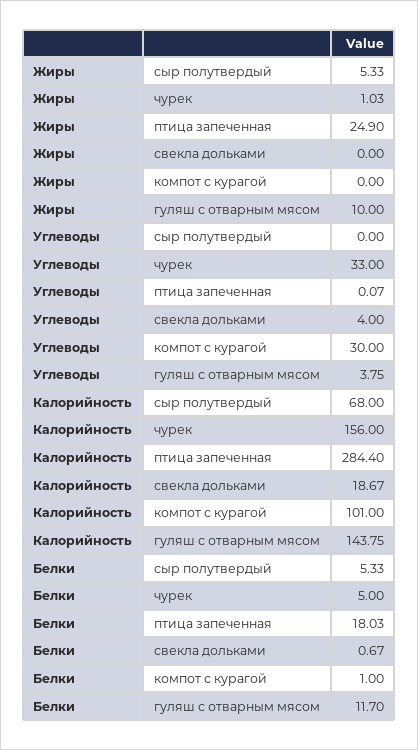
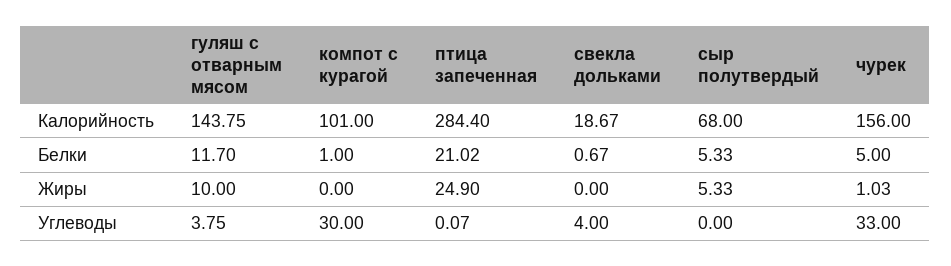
  {
    "Жиры": {
      "сыр полутвердый": 5.33,
      "чурек": 1.03,
      "птица запеченная": 24.9,
      "свекла дольками": 0,
      "компот с курагой": 0,
      "гуляш с отварным мясом": 10
    },
    "Углеводы": {
      "сыр полутвердый": 0,
      "чурек": 33,
      "птица запеченная": 0.07,
      "свекла дольками": 4,
      "компот с курагой": 30,
      "гуляш с отварным мясом": 3.75
    },
    "Калорийность": {
      "сыр полутвердый": 68,
      "чурек": 156,
      "птица запеченная": 284.4,
      "свекла дольками": 18.67,
      "компот с курагой": 101,
      "гуляш с отварным мясом": 143.75
    },
    "Белки": {
      "сыр полутвердый": 5.33,
      "чурек": 5,
-     "птица запеченная": 18.03,
+     "птица запеченная": 21.02,
      "свекла дольками": 0.67,
      "компот с курагой": 1,
      "гуляш с отварным мясом": 11.7
    }
  }

